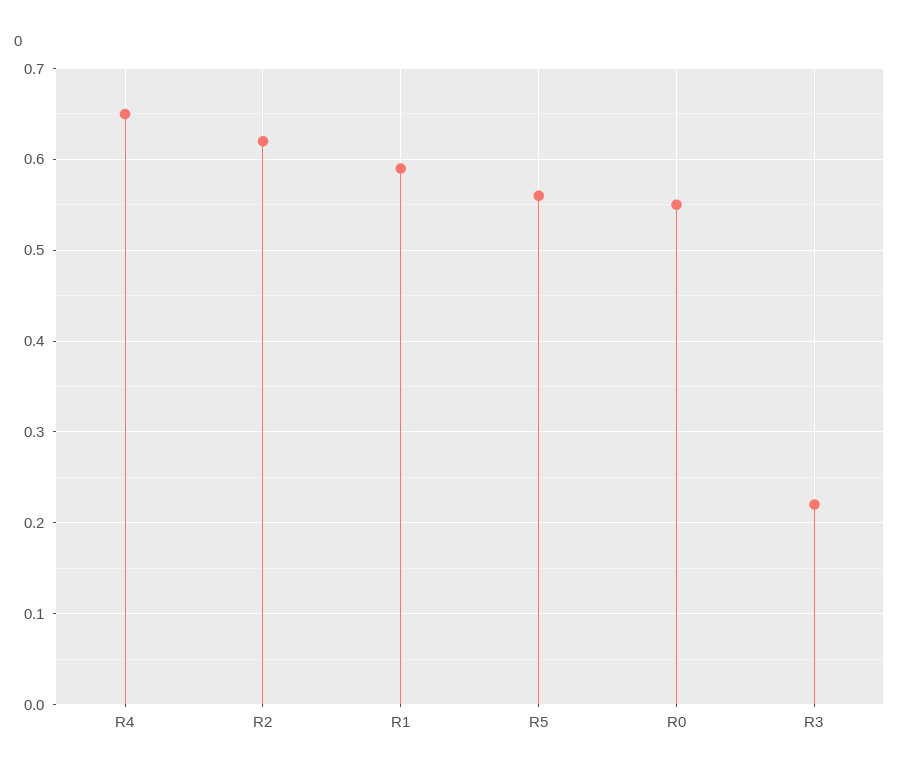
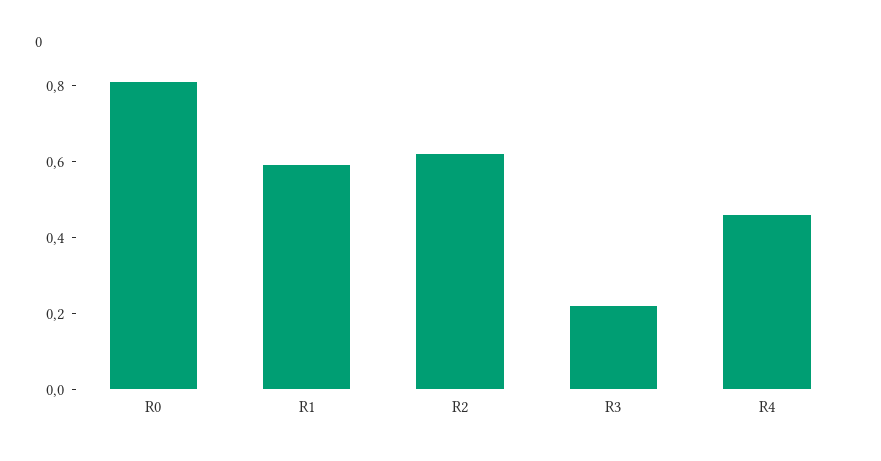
  {
-   "R4": 0.65,
+   "R4": 0.45,
    "R2": 0.62,
    "R1": 0.59,
-   "R5": 0.56,
-   "R0": 0.55,
+   "R0": 0.8,
    "R3": 0.22
  }

